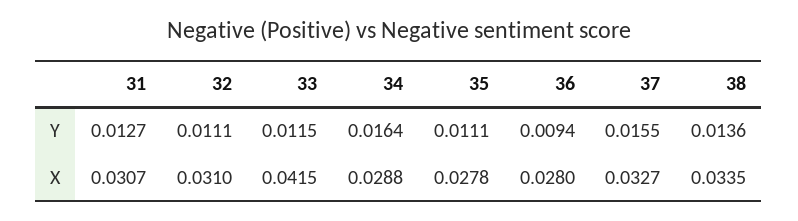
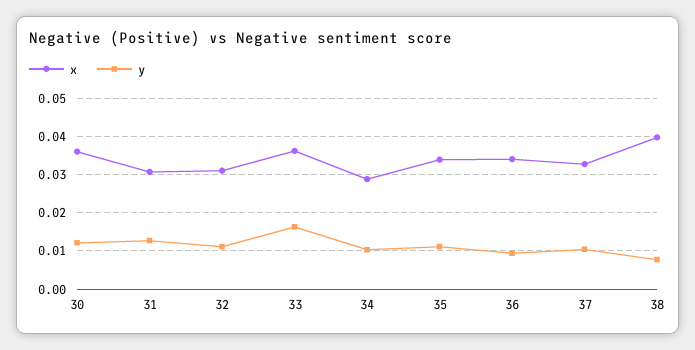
  {
    "Y": {
      "31": 0.0127,
      "32": 0.0111,
-     "33": 0.0115,
+     "33": 0.016,
-     "34": 0.0164,
+     "34": 0.01,
      "35": 0.0111,
      "36": 0.0094,
-     "37": 0.0155,
+     "37": 0.01,
-     "38": 0.0136
+     "38": 0.008,
+     "30": 0.012
    },
    "X": {
      "31": 0.0307,
      "32": 0.031,
-     "33": 0.0415,
+     "33": 0.036,
      "34": 0.0288,
-     "35": 0.0278,
+     "35": 0.034,
-     "36": 0.028,
+     "36": 0.034,
      "37": 0.0327,
-     "38": 0.0335
+     "38": 0.04,
+     "30": 0.036
    }
  }

